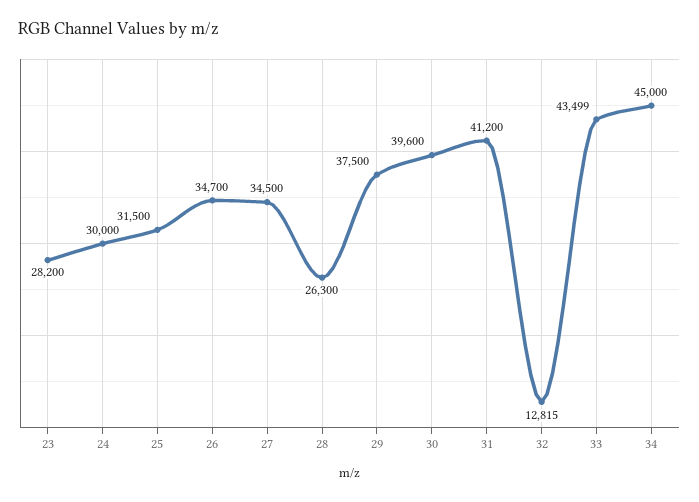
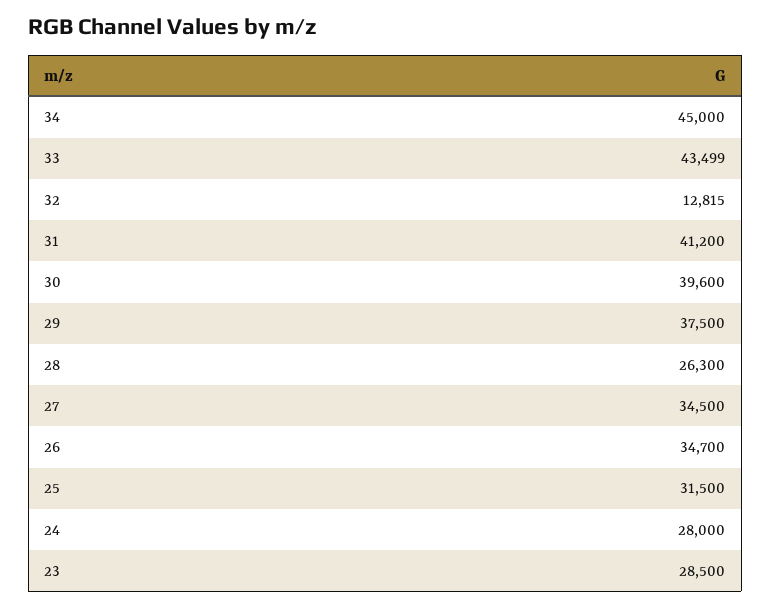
  {
-   "23": 28200,
+   "23": 28500,
-   "24": 30000,
+   "24": 28000,
    "25": 31500,
    "26": 34700,
    "27": 34500,
    "28": 26300,
    "29": 37500,
    "30": 39600,
    "31": 41200,
    "32": 12815,
    "33": 43499,
    "34": 45000
  }

